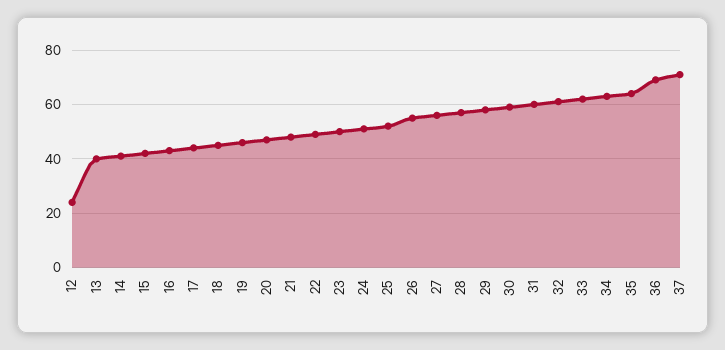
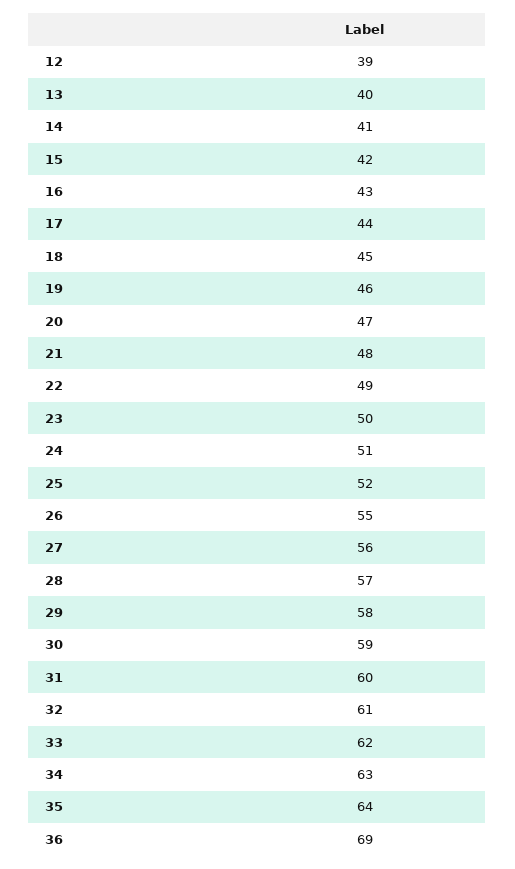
  {
-   "12": 25,
+   "12": 39,
    "13": 40,
    "14": 41,
    "15": 42,
    "16": 43,
    "17": 44,
    "18": 45,
    "19": 46,
    "20": 47,
    "21": 48,
    "22": 49,
    "23": 50,
    "24": 51,
    "25": 52,
    "26": 55,
    "27": 56,
    "28": 57,
    "29": 58,
    "30": 59,
    "31": 60,
    "32": 61,
    "33": 62,
    "34": 63,
    "35": 64,
-   "36": 69,
+   "36": 69
-   "37": 70
  }

